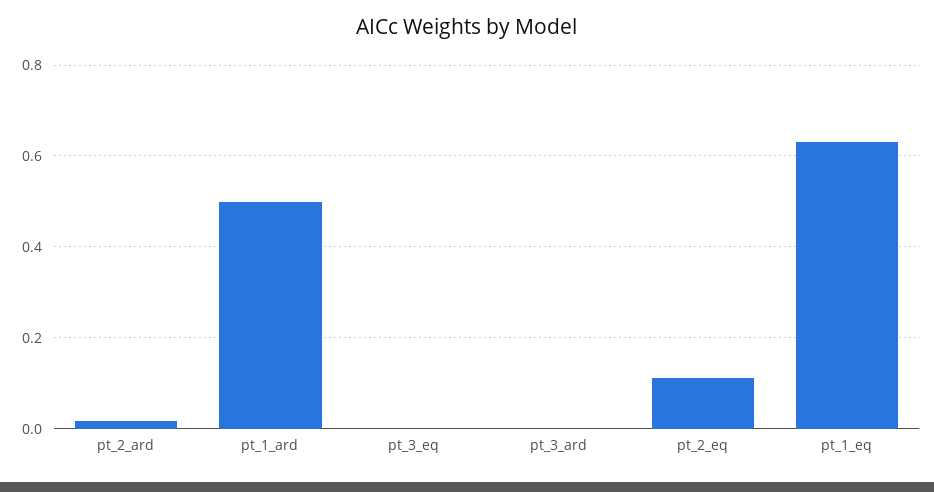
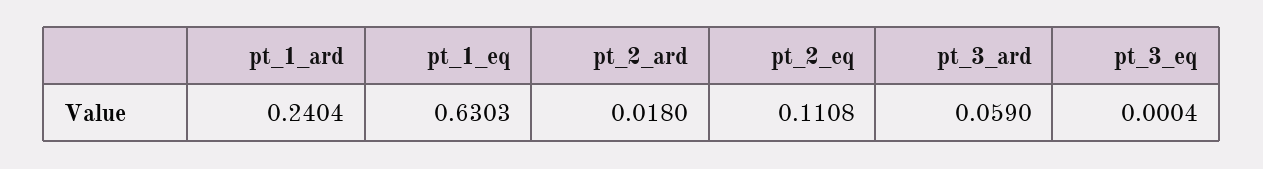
  {
    "pt_2_ard": 0.018,
-   "pt_1_ard": 0.5,
+   "pt_1_ard": 0.2404,
    "pt_3_eq": 0.0004,
-   "pt_3_ard": 0,
+   "pt_3_ard": 0.059,
    "pt_2_eq": 0.1108,
    "pt_1_eq": 0.6303
  }

